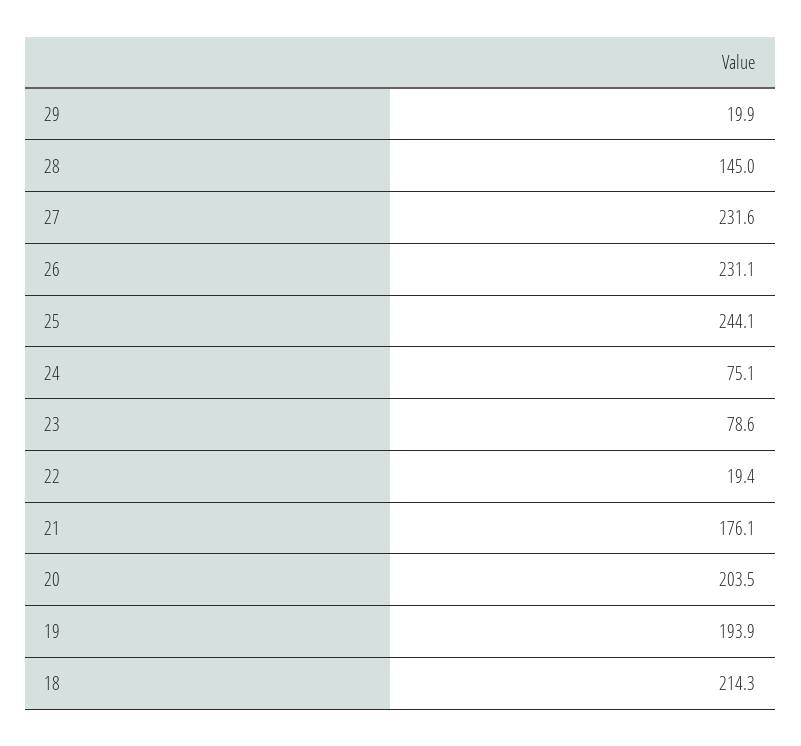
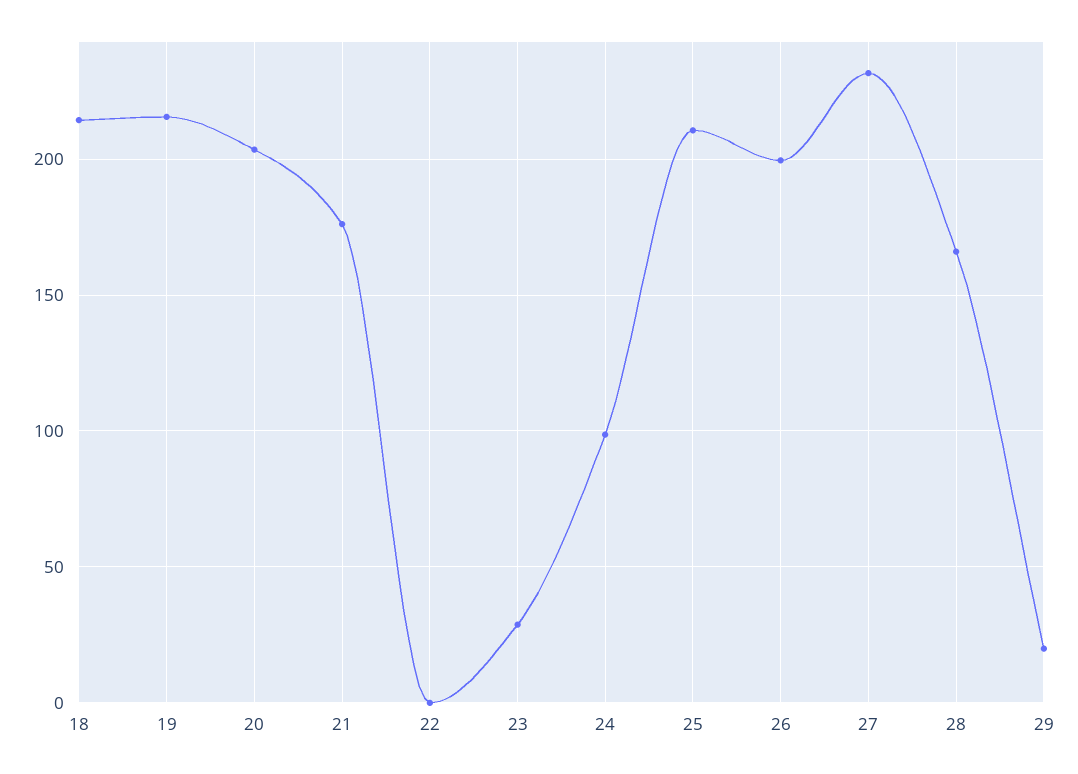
  {
    "29": 19.9,
-   "28": 145,
+   "28": 165,
    "27": 231.6,
-   "26": 231.1,
+   "26": 200,
-   "25": 244.1,
+   "25": 210,
-   "24": 75.1,
+   "24": 100,
-   "23": 78.6,
+   "23": 30,
-   "22": 19.4,
+   "22": 0,
    "21": 176.1,
    "20": 203.5,
-   "19": 193.9,
+   "19": 215,
    "18": 214.3
  }

